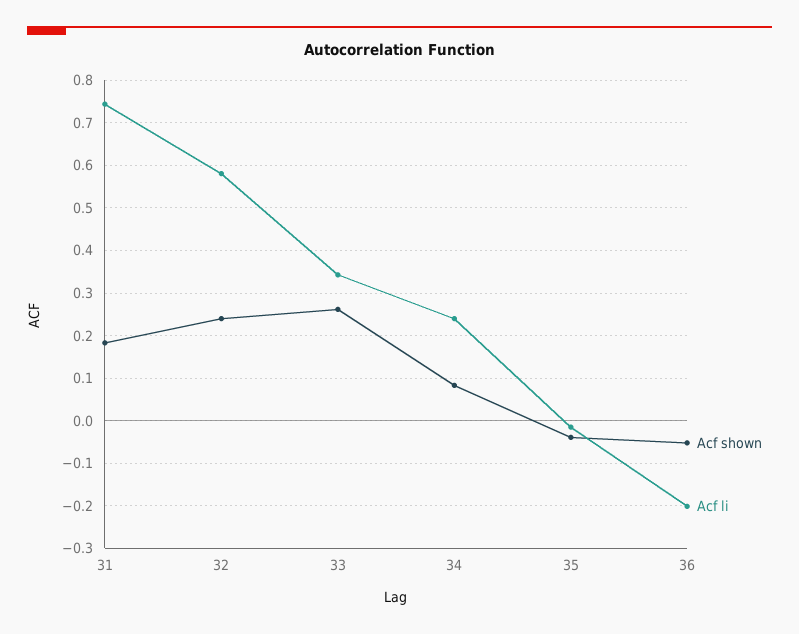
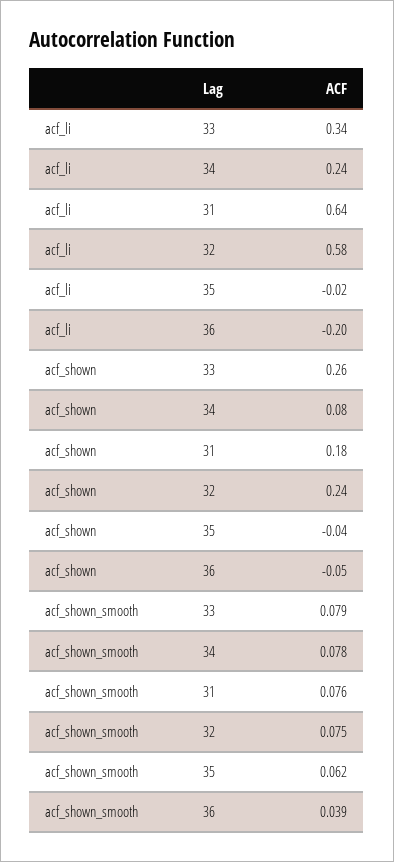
  {
    "Acf shown": {
      "31": 0.18,
      "32": 0.24,
      "33": 0.26,
      "34": 0.08,
      "35": -0.04,
      "36": -0.05
    },
    "Acf li": {
-     "31": 0.74,
+     "31": 0.64,
      "32": 0.58,
      "33": 0.34,
      "34": 0.24,
      "35": -0.02,
      "36": -0.2
-   }
+   },
+   "acf_shown_smooth": {
+     "33": 0.079,
+     "34": 0.078,
+     "31": 0.076,
+     "32": 0.075,
+     "35": 0.062,
+     "36": 0.039
+   }
  }

